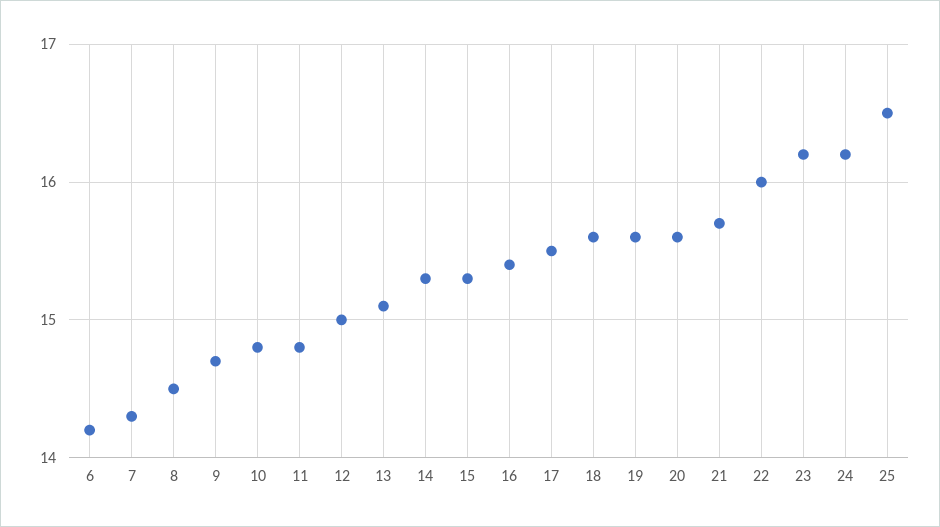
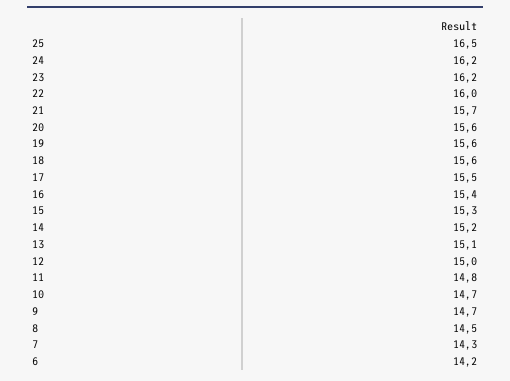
  {
    "6": 14.2,
    "7": 14.3,
    "8": 14.5,
    "9": 14.7,
-   "10": 14.8,
+   "10": 14.7,
    "11": 14.8,
    "12": 15,
    "13": 15.1,
-   "14": 15.3,
+   "14": 15.2,
    "15": 15.3,
    "16": 15.4,
    "17": 15.5,
    "18": 15.6,
    "19": 15.6,
    "20": 15.6,
    "21": 15.7,
    "22": 16,
    "23": 16.2,
    "24": 16.2,
    "25": 16.5
  }

